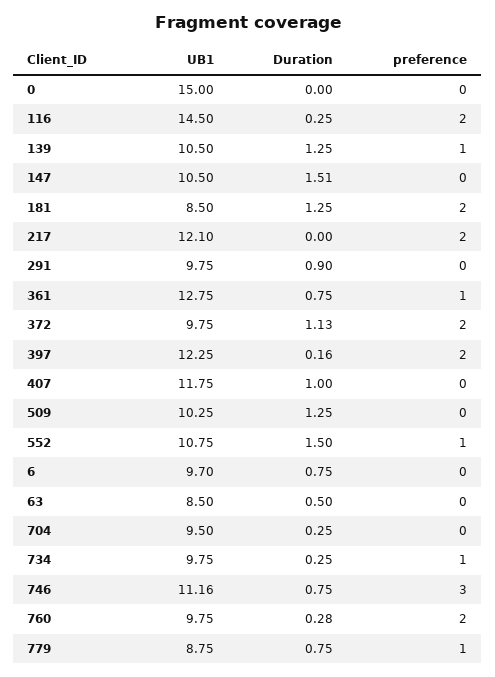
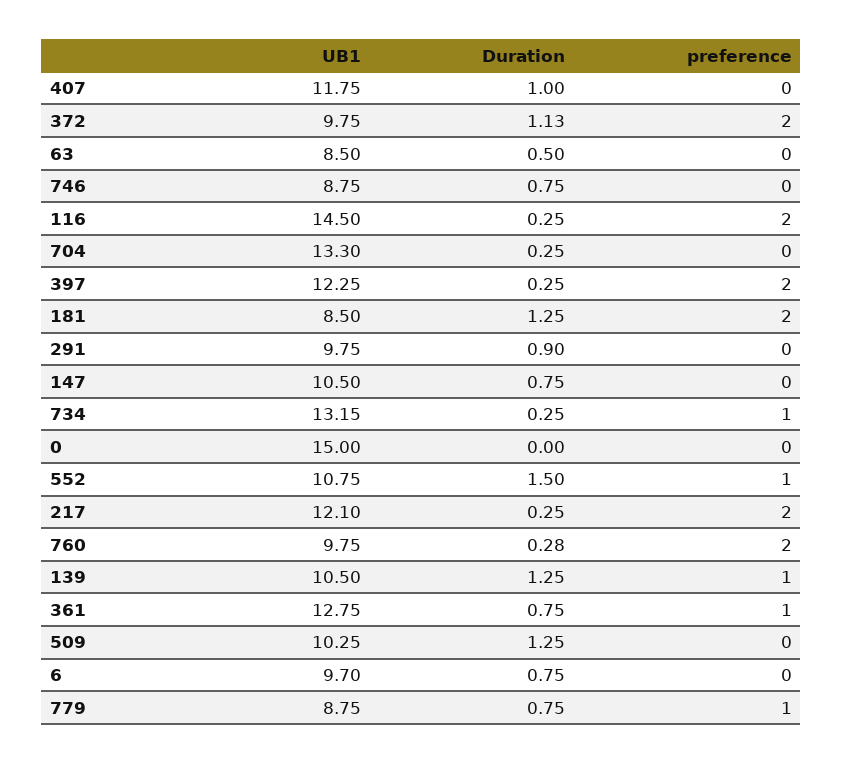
  {
    "UB1": {
      "0": 15,
      "116": 14.5,
      "139": 10.5,
      "147": 10.5,
      "181": 8.5,
      "217": 12.1,
      "291": 9.75,
      "361": 12.75,
      "372": 9.75,
      "397": 12.25,
      "407": 11.75,
      "509": 10.25,
      "552": 10.75,
      "6": 9.7,
      "63": 8.5,
-     "704": 9.5,
+     "704": 13.3,
-     "734": 9.75,
+     "734": 13.15,
-     "746": 11.16,
+     "746": 8.75,
      "760": 9.75,
      "779": 8.75
    },
    "Duration": {
      "0": 0,
      "116": 0.25,
      "139": 1.25,
-     "147": 1.51,
+     "147": 0.75,
      "181": 1.25,
-     "217": 0,
+     "217": 0.25,
      "291": 0.9,
      "361": 0.75,
      "372": 1.13,
-     "397": 0.16,
+     "397": 0.25,
      "407": 1,
      "509": 1.25,
      "552": 1.5,
      "6": 0.75,
      "63": 0.5,
      "704": 0.25,
      "734": 0.25,
      "746": 0.75,
      "760": 0.28,
      "779": 0.75
    },
    "preference": {
      "0": 0,
      "116": 2,
      "139": 1,
      "147": 0,
      "181": 2,
      "217": 2,
      "291": 0,
      "361": 1,
      "372": 2,
      "397": 2,
      "407": 0,
      "509": 0,
      "552": 1,
      "6": 0,
      "63": 0,
      "704": 0,
      "734": 1,
-     "746": 3,
+     "746": 0,
      "760": 2,
      "779": 1
    }
  }

